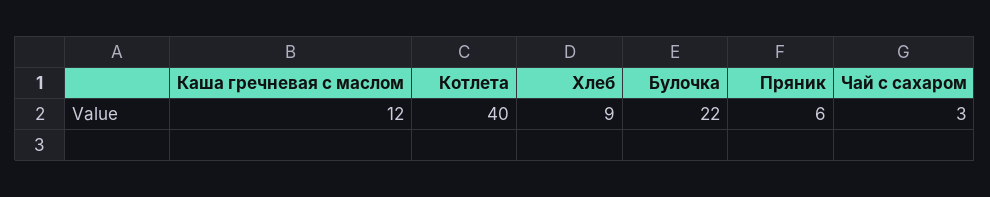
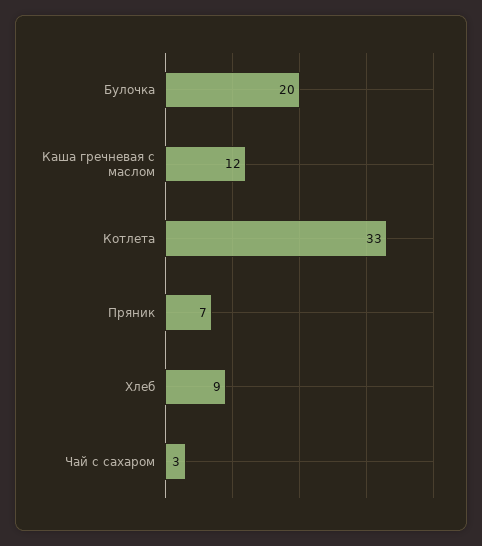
  {
    "Каша гречневая с маслом": 12,
-   "Котлета": 40,
+   "Котлета": 33,
    "Хлеб": 9,
-   "Булочка": 22,
+   "Булочка": 20,
-   "Пряник": 6,
+   "Пряник": 7,
    "Чай с сахаром": 3
  }

